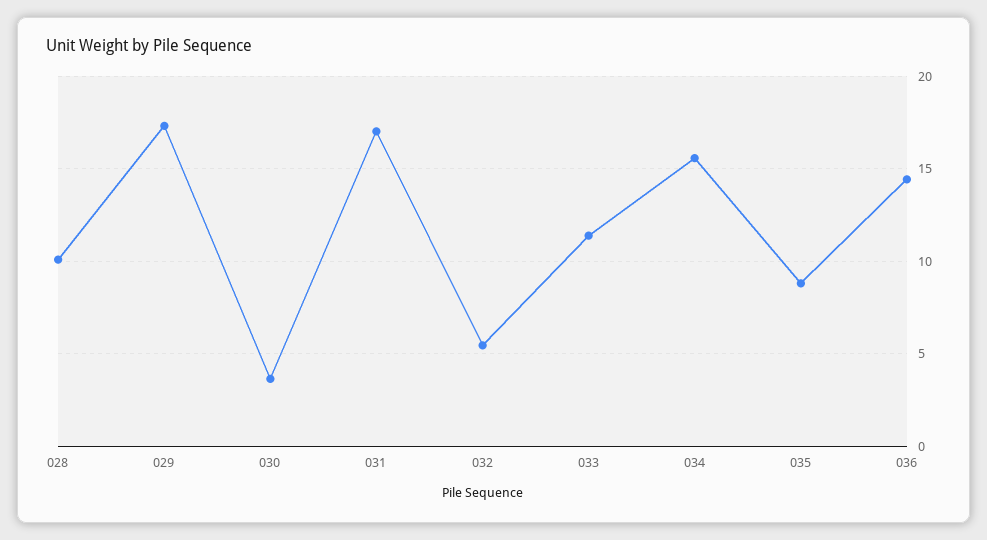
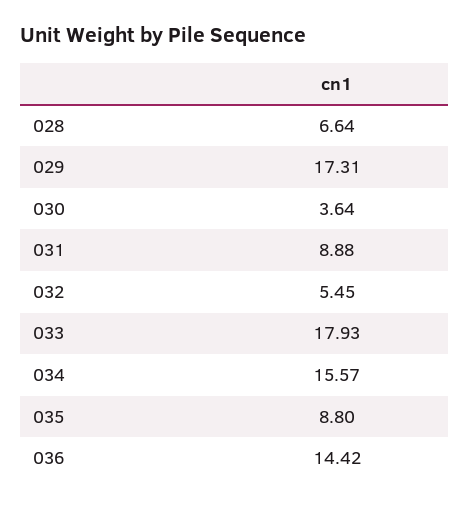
  {
-   "028": 10,
+   "028": 6.64,
    "029": 17.31,
    "030": 3.64,
-   "031": 17,
+   "031": 8.88,
    "032": 5.45,
-   "033": 11.5,
+   "033": 17.93,
    "034": 15.57,
    "035": 8.8,
    "036": 14.42
  }

